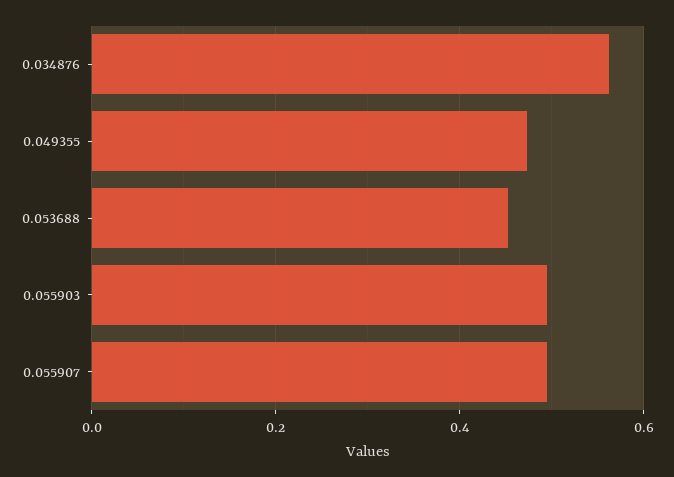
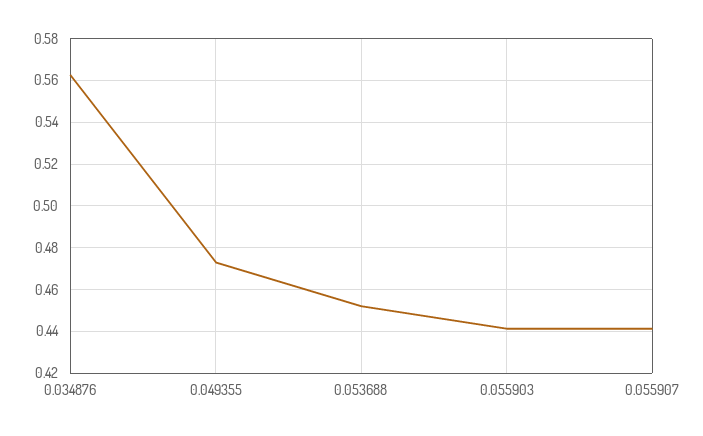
  {
    "0.034876": 0.565,
    "0.049355": 0.475,
    "0.053688": 0.45,
-   "0.055903": 0.5,
+   "0.055903": 0.44,
-   "0.055907": 0.5
+   "0.055907": 0.44
  }

